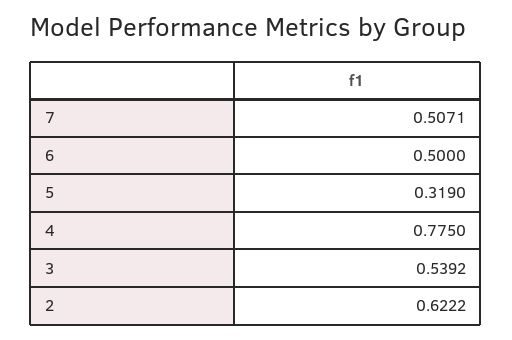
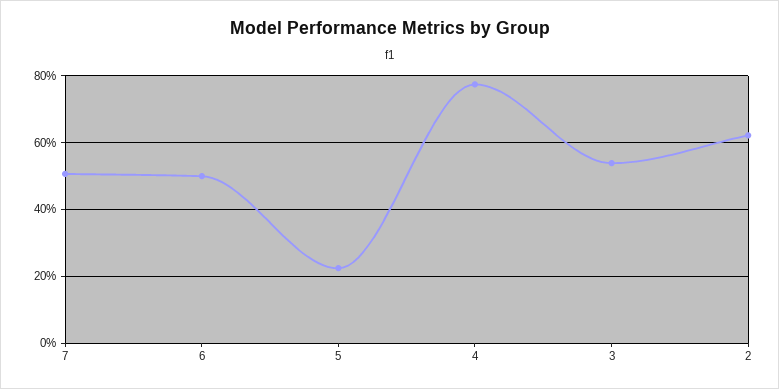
  {
    "7": 0.5071,
    "6": 0.5,
-   "5": 0.319,
+   "5": 0.22,
    "4": 0.775,
    "3": 0.5392,
    "2": 0.6222
  }

